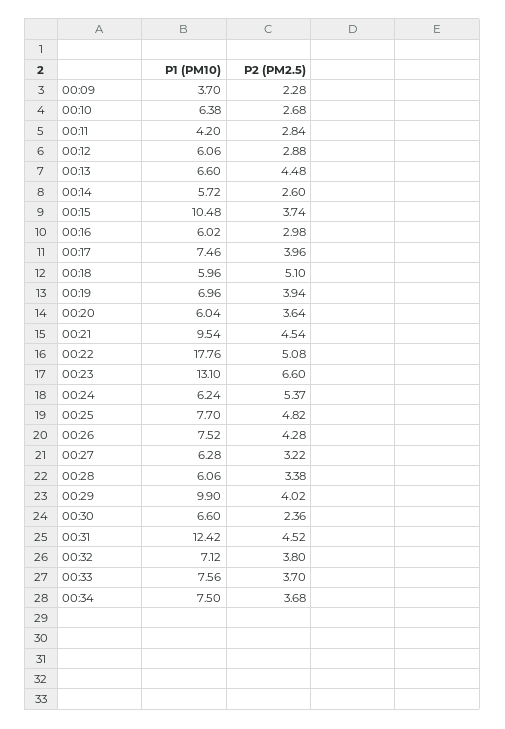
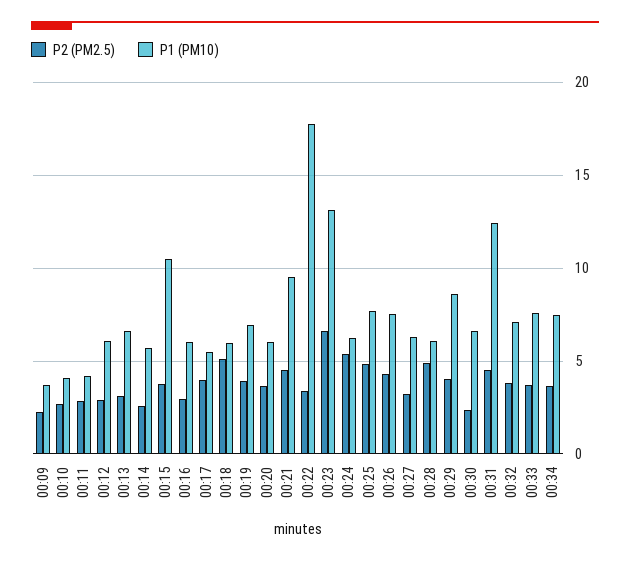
  {
    "P1 (PM10)": {
      "00:09": 3.7,
-     "00:10": 6.38,
+     "00:10": 4,
      "00:11": 4.2,
      "00:12": 6.06,
      "00:13": 6.6,
      "00:14": 5.72,
      "00:15": 10.48,
      "00:16": 6.02,
-     "00:17": 7.46,
+     "00:17": 5.5,
      "00:18": 5.96,
      "00:19": 6.96,
      "00:20": 6.04,
      "00:21": 9.54,
      "00:22": 17.76,
      "00:23": 13.1,
      "00:24": 6.24,
      "00:25": 7.7,
      "00:26": 7.52,
      "00:27": 6.28,
      "00:28": 6.06,
-     "00:29": 9.9,
+     "00:29": 8.5,
      "00:30": 6.6,
      "00:31": 12.42,
      "00:32": 7.12,
      "00:33": 7.56,
      "00:34": 7.5
    },
    "P2 (PM2.5)": {
      "00:09": 2.28,
      "00:10": 2.68,
      "00:11": 2.84,
      "00:12": 2.88,
-     "00:13": 4.48,
+     "00:13": 3,
      "00:14": 2.6,
      "00:15": 3.74,
      "00:16": 2.98,
      "00:17": 3.96,
      "00:18": 5.1,
      "00:19": 3.94,
      "00:20": 3.64,
      "00:21": 4.54,
-     "00:22": 5.08,
+     "00:22": 3.5,
      "00:23": 6.6,
      "00:24": 5.37,
      "00:25": 4.82,
      "00:26": 4.28,
      "00:27": 3.22,
-     "00:28": 3.38,
+     "00:28": 5,
      "00:29": 4.02,
      "00:30": 2.36,
      "00:31": 4.52,
      "00:32": 3.8,
      "00:33": 3.7,
      "00:34": 3.68
    }
  }

